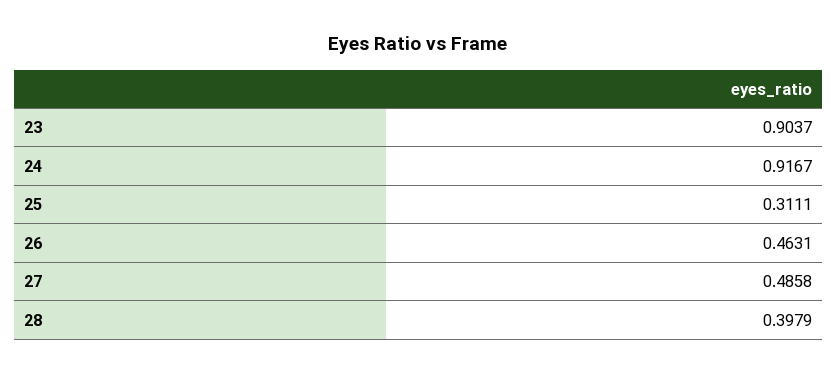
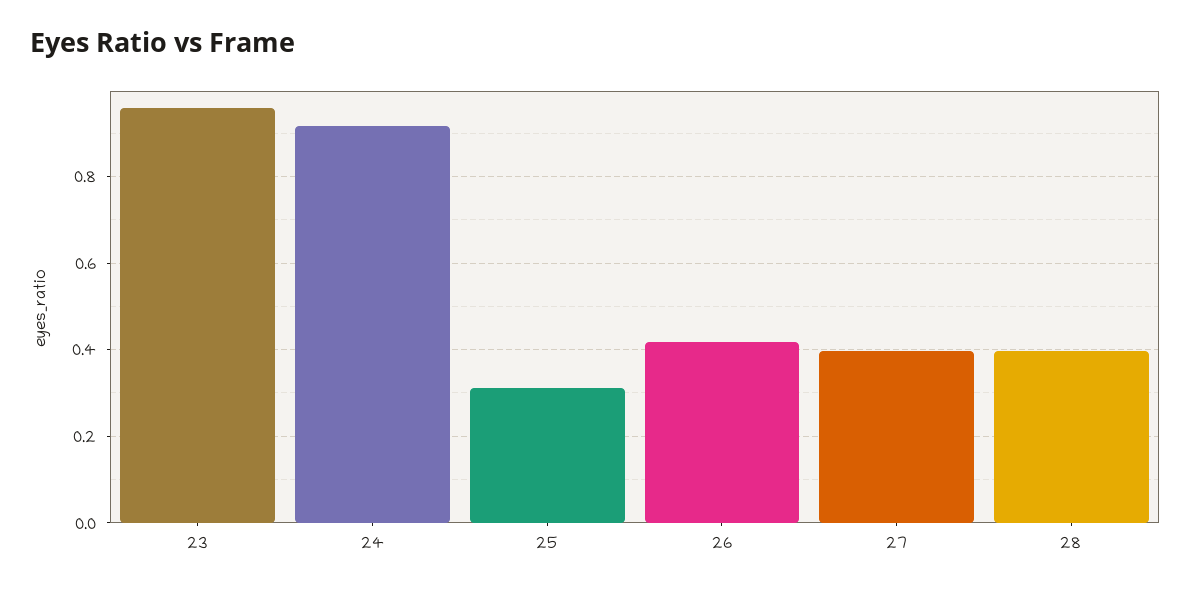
  {
-   "23": 0.9037,
+   "23": 0.96,
    "24": 0.9167,
    "25": 0.3111,
-   "26": 0.4631,
+   "26": 0.42,
-   "27": 0.4858,
+   "27": 0.4,
    "28": 0.3979
  }

